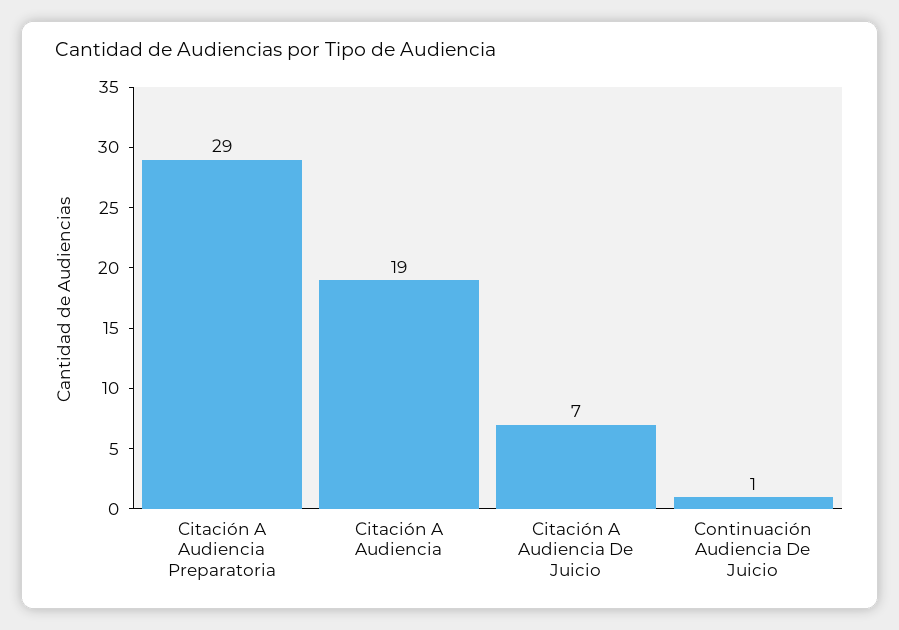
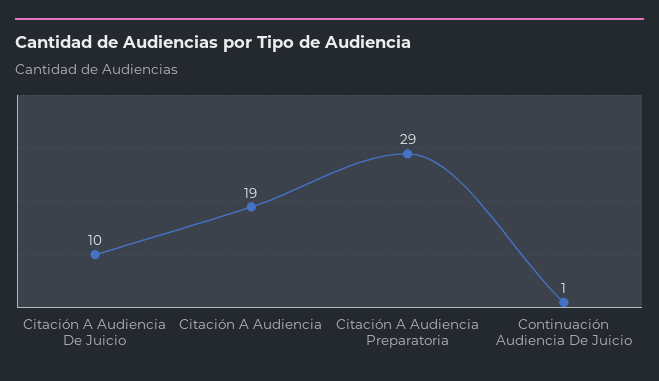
  {
    "Citación A Audiencia Preparatoria": 29,
    "Citación A Audiencia": 19,
-   "Citación A Audiencia De Juicio": 7,
+   "Citación A Audiencia De Juicio": 10,
    "Continuación Audiencia De Juicio": 1
  }

